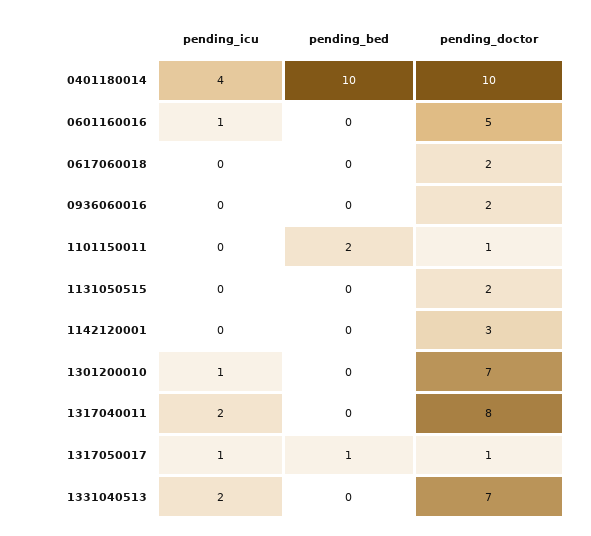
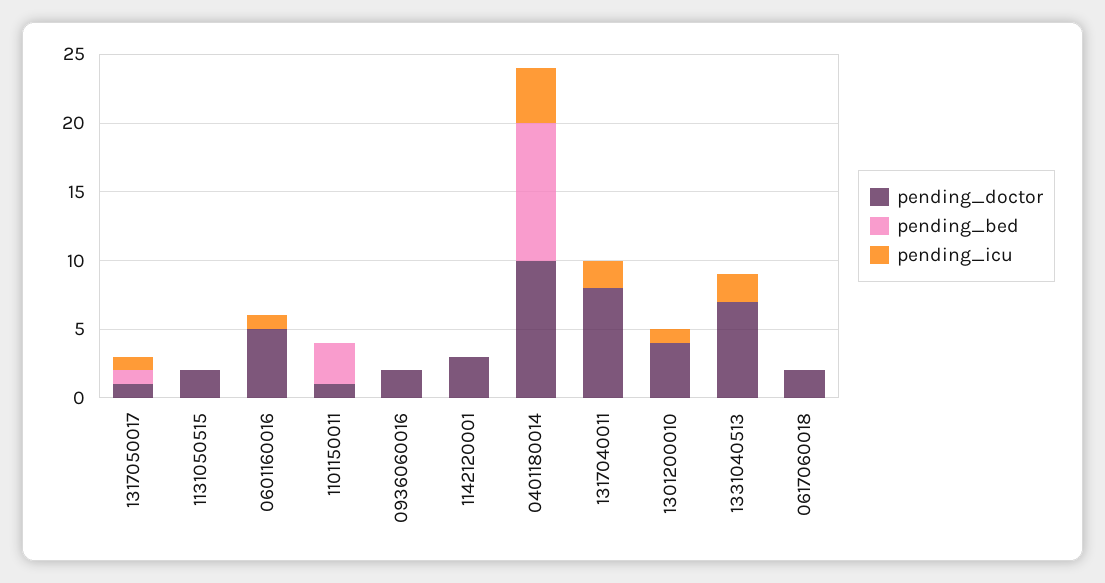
  {
    "pending_icu": {
      "0401180014": 4,
      "0601160016": 1,
      "0617060018": 0,
      "0936060016": 0,
      "1101150011": 0,
      "1131050515": 0,
      "1142120001": 0,
      "1301200010": 1,
      "1317040011": 2,
      "1317050017": 1,
      "1331040513": 2
    },
    "pending_bed": {
      "0401180014": 10,
      "0601160016": 0,
      "0617060018": 0,
      "0936060016": 0,
-     "1101150011": 2,
+     "1101150011": 3,
      "1131050515": 0,
      "1142120001": 0,
      "1301200010": 0,
      "1317040011": 0,
      "1317050017": 1,
      "1331040513": 0
    },
    "pending_doctor": {
      "0401180014": 10,
      "0601160016": 5,
      "0617060018": 2,
      "0936060016": 2,
      "1101150011": 1,
      "1131050515": 2,
      "1142120001": 3,
-     "1301200010": 7,
+     "1301200010": 4,
      "1317040011": 8,
      "1317050017": 1,
      "1331040513": 7
    }
  }

